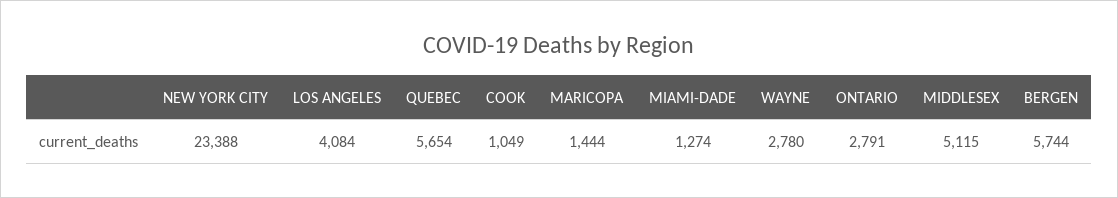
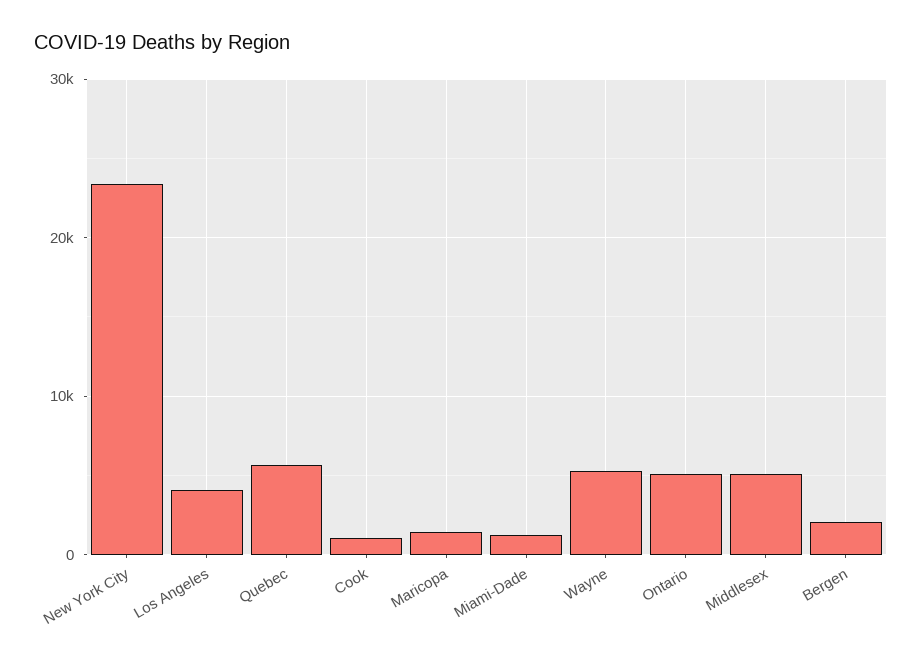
  {
    "NEW YORK CITY": 23388,
    "LOS ANGELES": 4084,
    "QUEBEC": 5654,
    "COOK": 1049,
    "MARICOPA": 1444,
    "MIAMI-DADE": 1274,
-   "WAYNE": 2780,
+   "WAYNE": 5000,
-   "ONTARIO": 2791,
+   "ONTARIO": 5000,
    "MIDDLESEX": 5115,
-   "BERGEN": 5744
+   "BERGEN": 2000
  }

